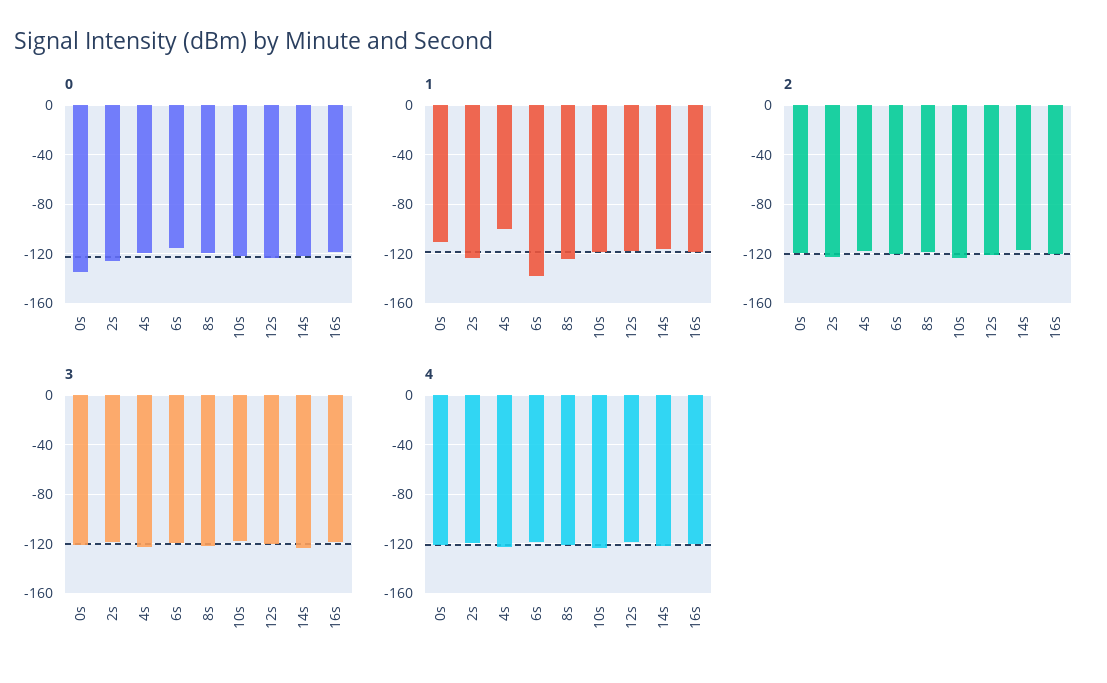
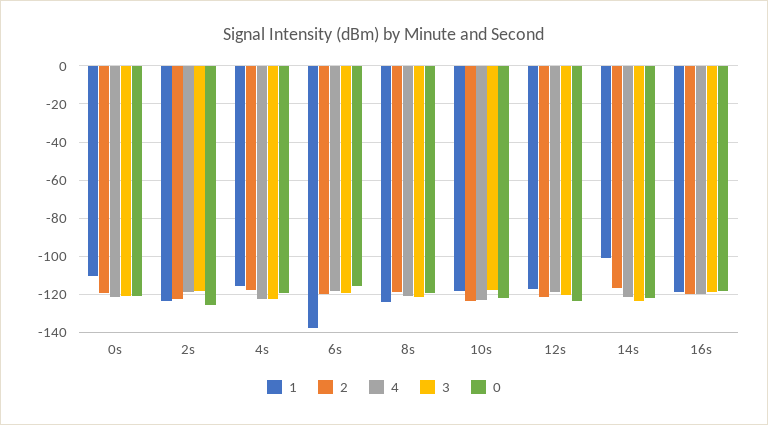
  {
    "0": {
-     "0s": -135,
+     "0s": -120,
      "2s": -125,
      "4s": -120,
      "6s": -115,
      "8s": -120,
      "10s": -120,
      "12s": -125,
      "14s": -120,
      "16s": -120
    },
    "1": {
      "0s": -110,
      "2s": -125,
-     "4s": -100,
+     "4s": -115,
      "6s": -140,
      "8s": -125,
      "10s": -120,
      "12s": -115,
-     "14s": -115,
+     "14s": -100,
      "16s": -120
    },
    "2": {
      "0s": -120,
      "2s": -120,
      "4s": -120,
      "6s": -120,
      "8s": -120,
      "10s": -125,
      "12s": -120,
      "14s": -115,
      "16s": -120
    },
    "3": {
      "0s": -120,
      "2s": -120,
      "4s": -125,
      "6s": -120,
      "8s": -120,
      "10s": -120,
      "12s": -120,
      "14s": -125,
      "16s": -120
    },
    "4": {
      "0s": -120,
      "2s": -120,
      "4s": -125,
      "6s": -120,
      "8s": -120,
      "10s": -125,
      "12s": -120,
      "14s": -120,
      "16s": -120
    }
  }

